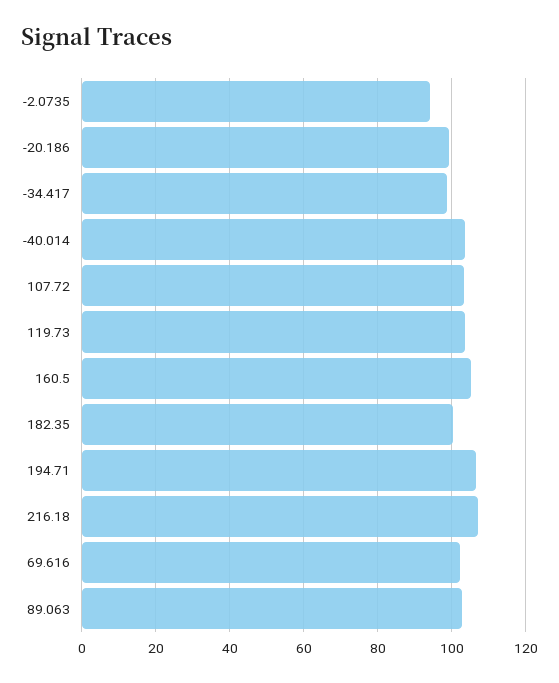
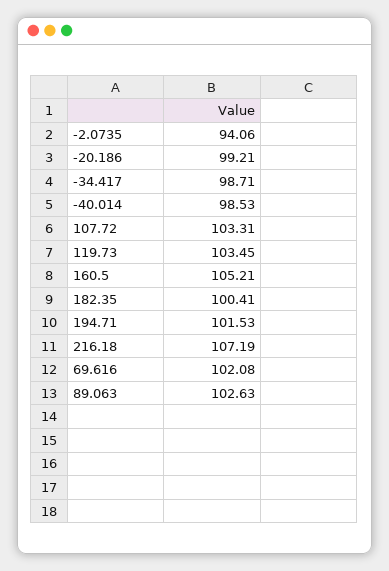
  {
    "-2.0735": 94.06,
    "-20.186": 99.21,
    "-34.417": 98.71,
-   "-40.014": 104,
+   "-40.014": 98.53,
    "107.72": 103.31,
    "119.73": 103.45,
    "160.5": 105.21,
    "182.35": 100.41,
-   "194.71": 106,
+   "194.71": 101.53,
    "216.18": 107.19,
    "69.616": 102.08,
    "89.063": 102.63
  }

